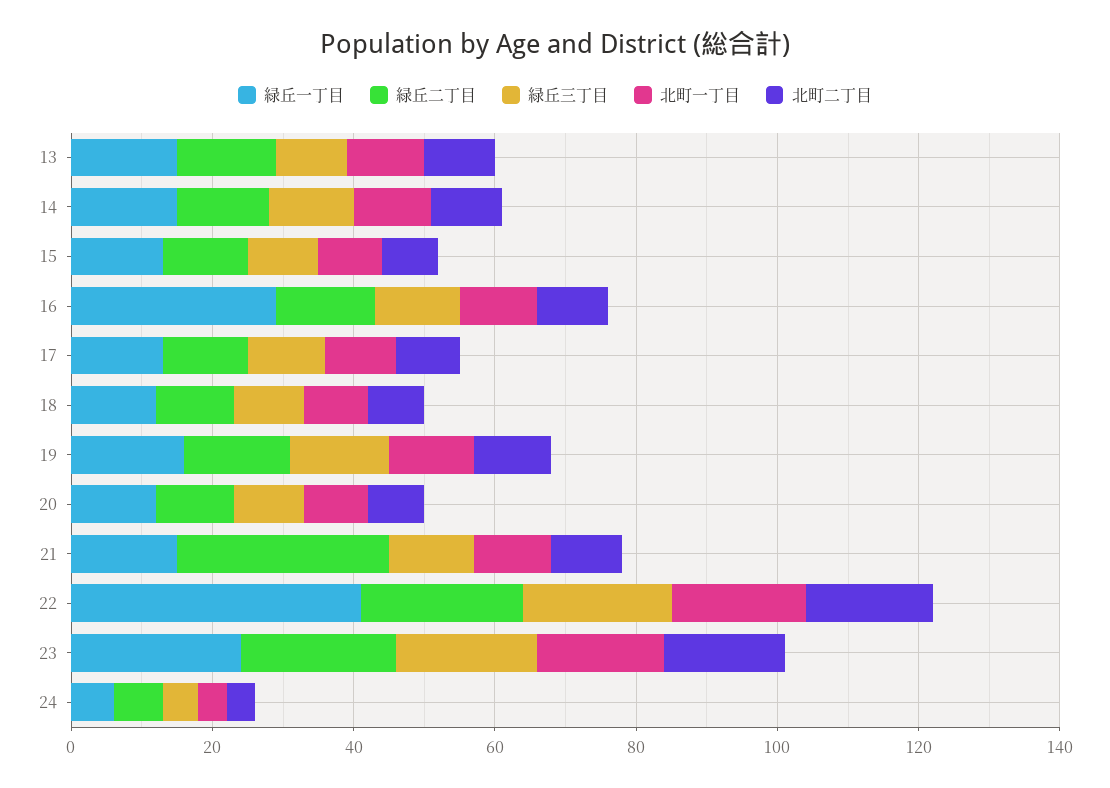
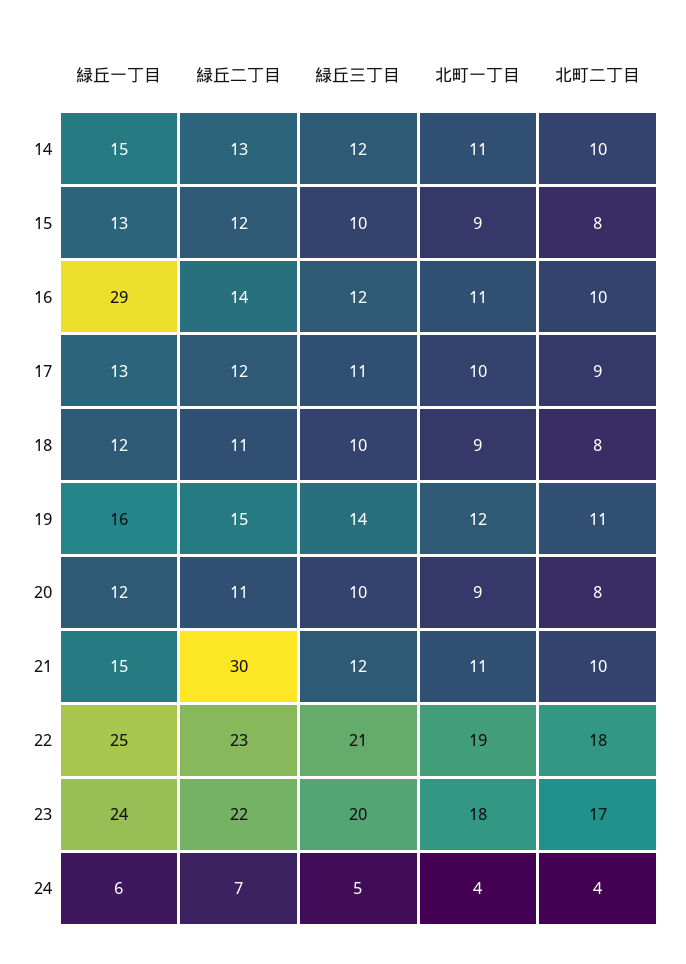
  {
    "緑丘一丁目": {
-     "13": 15,
      "14": 15,
      "15": 13,
      "16": 29,
      "17": 13,
      "18": 12,
      "19": 16,
      "20": 12,
      "21": 15,
-     "22": 40,
+     "22": 25,
      "23": 24,
      "24": 6
    },
    "緑丘二丁目": {
-     "13": 15,
      "14": 13,
      "15": 12,
      "16": 14,
      "17": 12,
      "18": 11,
      "19": 15,
      "20": 11,
      "21": 30,
      "22": 23,
      "23": 22,
      "24": 7
    },
    "緑丘三丁目": {
-     "13": 10,
      "14": 12,
      "15": 10,
      "16": 12,
      "17": 11,
      "18": 10,
      "19": 14,
      "20": 10,
      "21": 12,
      "22": 21,
      "23": 20,
      "24": 5
    },
    "北町一丁目": {
-     "13": 10,
      "14": 11,
      "15": 9,
      "16": 11,
      "17": 10,
      "18": 9,
      "19": 12,
      "20": 9,
      "21": 11,
      "22": 19,
      "23": 18,
      "24": 4
    },
    "北町二丁目": {
-     "13": 10,
      "14": 10,
      "15": 8,
      "16": 10,
      "17": 9,
      "18": 8,
      "19": 11,
      "20": 8,
      "21": 10,
      "22": 18,
      "23": 17,
      "24": 4
    }
  }

